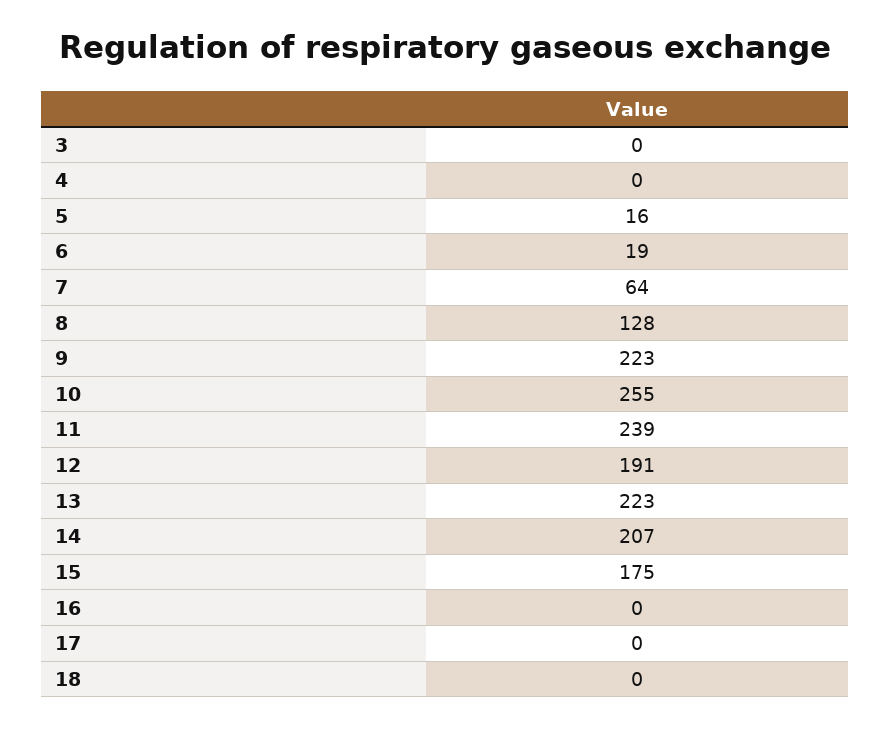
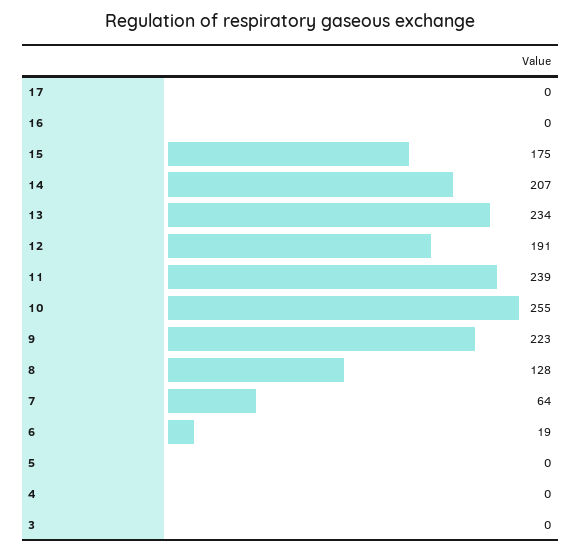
  {
    "3": 0,
    "4": 0,
-   "5": 16,
+   "5": 0,
    "6": 19,
    "7": 64,
    "8": 128,
    "9": 223,
    "10": 255,
    "11": 239,
    "12": 191,
-   "13": 223,
+   "13": 234,
    "14": 207,
    "15": 175,
    "16": 0,
-   "17": 0,
+   "17": 0
-   "18": 0
  }

